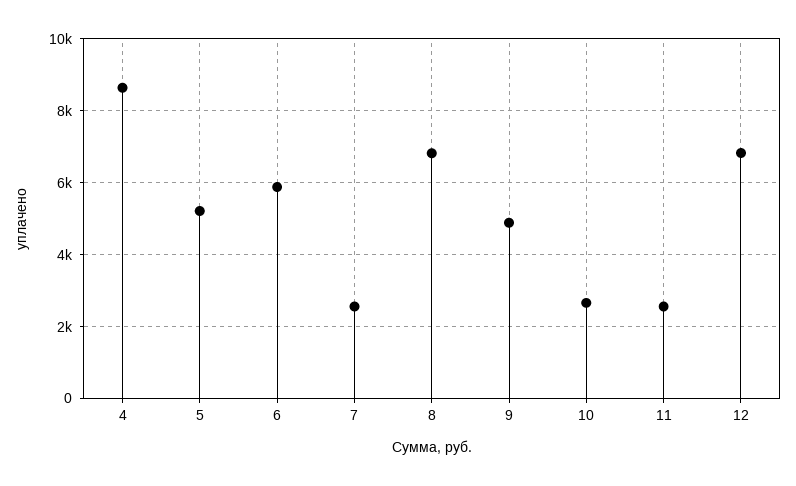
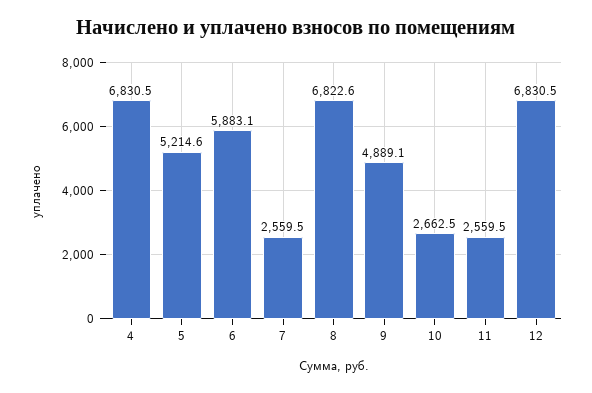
  {
-   "4": 8600,
+   "4": 6830.5,
    "5": 5214.6,
    "6": 5883.1,
    "7": 2559.5,
    "8": 6822.6,
    "9": 4889.1,
    "10": 2662.5,
    "11": 2559.5,
    "12": 6830.5
  }

